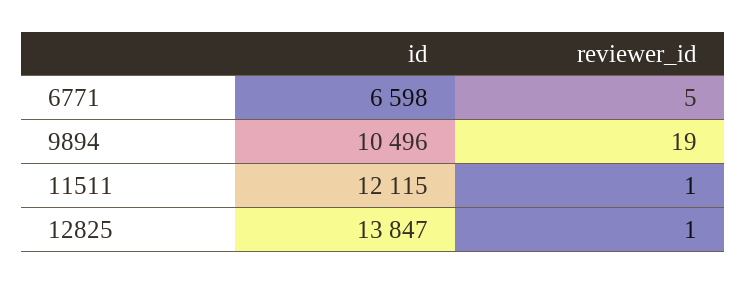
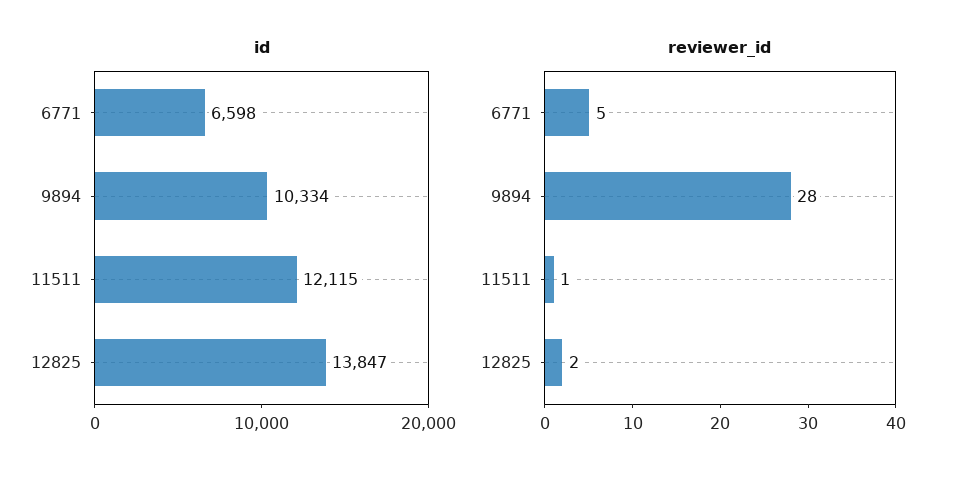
  {
    "id": {
      "6771": 6598,
-     "9894": 10496,
+     "9894": 10334,
      "11511": 12115,
      "12825": 13847
    },
    "reviewer_id": {
      "6771": 5,
-     "9894": 19,
+     "9894": 28,
      "11511": 1,
-     "12825": 1
+     "12825": 2
    }
  }

